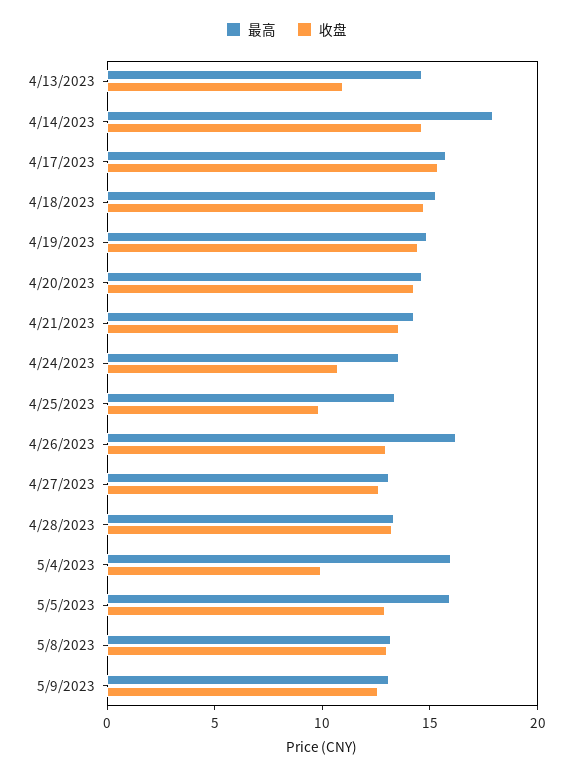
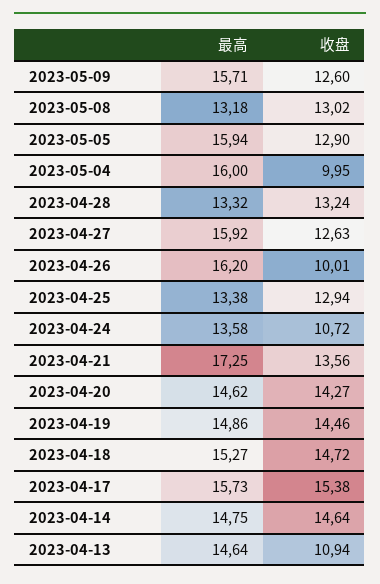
  {
    "最高": {
      "4/13/2023": 14.64,
-     "4/14/2023": 18,
+     "4/14/2023": 14.75,
      "4/17/2023": 15.73,
      "4/18/2023": 15.27,
      "4/19/2023": 14.86,
      "4/20/2023": 14.62,
-     "4/21/2023": 14,
+     "4/21/2023": 17.25,
      "4/24/2023": 13.58,
      "4/25/2023": 13.38,
      "4/26/2023": 16.2,
-     "4/27/2023": 13,
+     "4/27/2023": 15.92,
      "4/28/2023": 13.32,
      "5/4/2023": 16,
      "5/5/2023": 15.94,
      "5/8/2023": 13.18,
-     "5/9/2023": 13
+     "5/9/2023": 15.71
    },
    "收盘": {
      "4/13/2023": 10.94,
      "4/14/2023": 14.64,
      "4/17/2023": 15.38,
      "4/18/2023": 14.72,
      "4/19/2023": 14.46,
      "4/20/2023": 14.27,
      "4/21/2023": 13.56,
      "4/24/2023": 10.72,
-     "4/25/2023": 10,
+     "4/25/2023": 12.94,
-     "4/26/2023": 13,
+     "4/26/2023": 10.01,
      "4/27/2023": 12.63,
      "4/28/2023": 13.24,
      "5/4/2023": 9.95,
      "5/5/2023": 12.9,
      "5/8/2023": 13.02,
      "5/9/2023": 12.6
    }
  }

